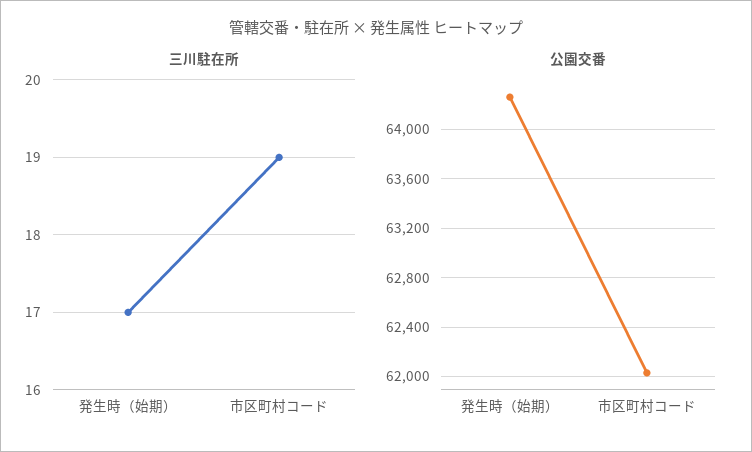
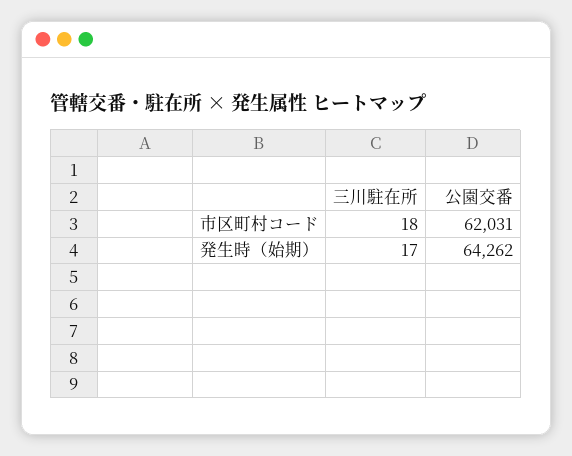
  {
    "三川駐在所": {
      "発生時（始期）": 17,
-     "市区町村コード": 19
+     "市区町村コード": 18
    },
    "公園交番": {
      "発生時（始期）": 64262,
      "市区町村コード": 62031
    }
  }

